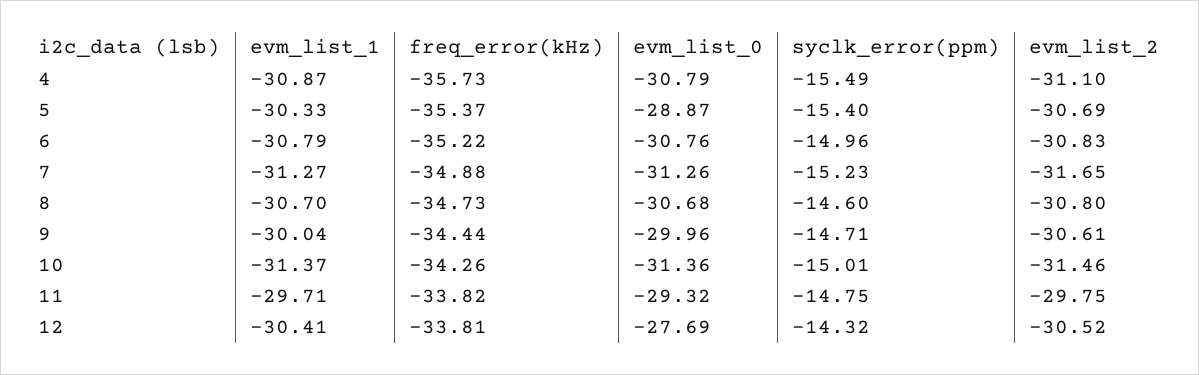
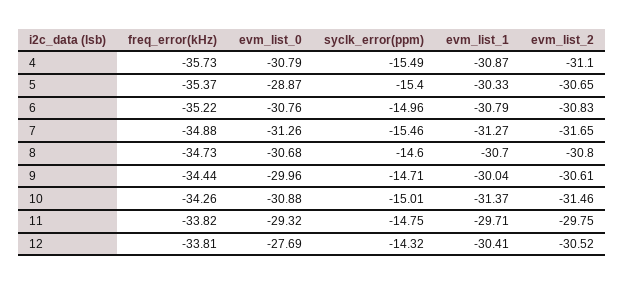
  {
    "evm_list_1": {
      "4": -30.87,
      "5": -30.33,
      "6": -30.79,
      "7": -31.27,
      "8": -30.7,
      "9": -30.04,
      "10": -31.37,
      "11": -29.71,
      "12": -30.41
    },
    "freq_error(kHz)": {
      "4": -35.73,
      "5": -35.37,
      "6": -35.22,
      "7": -34.88,
      "8": -34.73,
      "9": -34.44,
      "10": -34.26,
      "11": -33.82,
      "12": -33.81
    },
    "evm_list_0": {
      "4": -30.79,
      "5": -28.87,
      "6": -30.76,
      "7": -31.26,
      "8": -30.68,
      "9": -29.96,
-     "10": -31.36,
+     "10": -30.88,
      "11": -29.32,
      "12": -27.69
    },
    "syclk_error(ppm)": {
      "4": -15.49,
      "5": -15.4,
      "6": -14.96,
-     "7": -15.23,
+     "7": -15.46,
      "8": -14.6,
      "9": -14.71,
      "10": -15.01,
      "11": -14.75,
      "12": -14.32
    },
    "evm_list_2": {
      "4": -31.1,
-     "5": -30.69,
+     "5": -30.65,
      "6": -30.83,
      "7": -31.65,
      "8": -30.8,
      "9": -30.61,
      "10": -31.46,
      "11": -29.75,
      "12": -30.52
    }
  }

